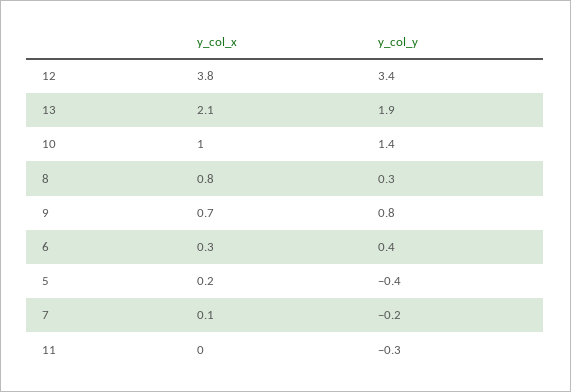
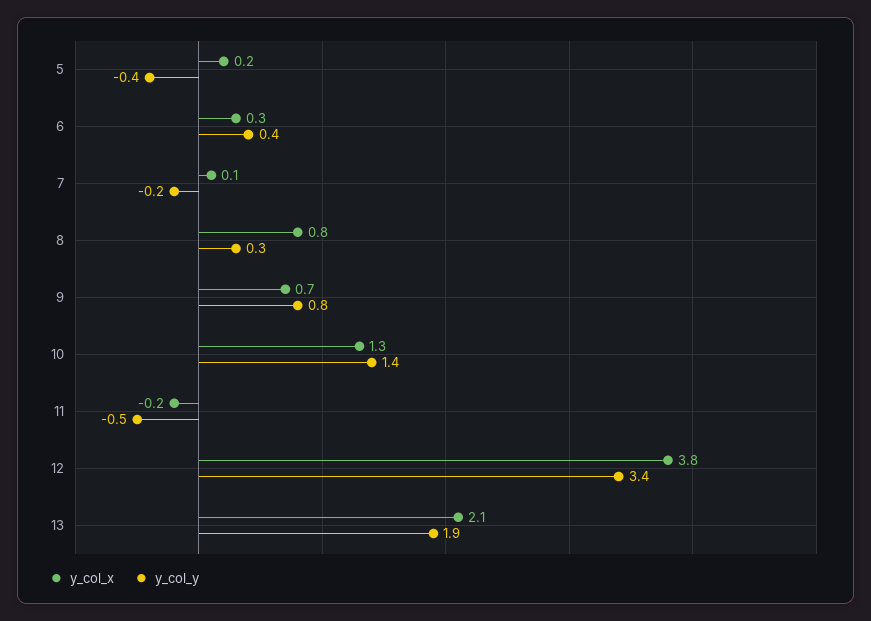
  {
    "y_col_x": {
      "12": 3.8,
      "13": 2.1,
-     "10": 1,
+     "10": 1.3,
      "8": 0.8,
      "9": 0.7,
      "6": 0.3,
      "5": 0.2,
      "7": 0.1,
-     "11": 0
+     "11": -0.2
    },
    "y_col_y": {
      "12": 3.4,
      "13": 1.9,
      "10": 1.4,
      "8": 0.3,
      "9": 0.8,
      "6": 0.4,
      "5": -0.4,
      "7": -0.2,
-     "11": -0.3
+     "11": -0.5
    }
  }

